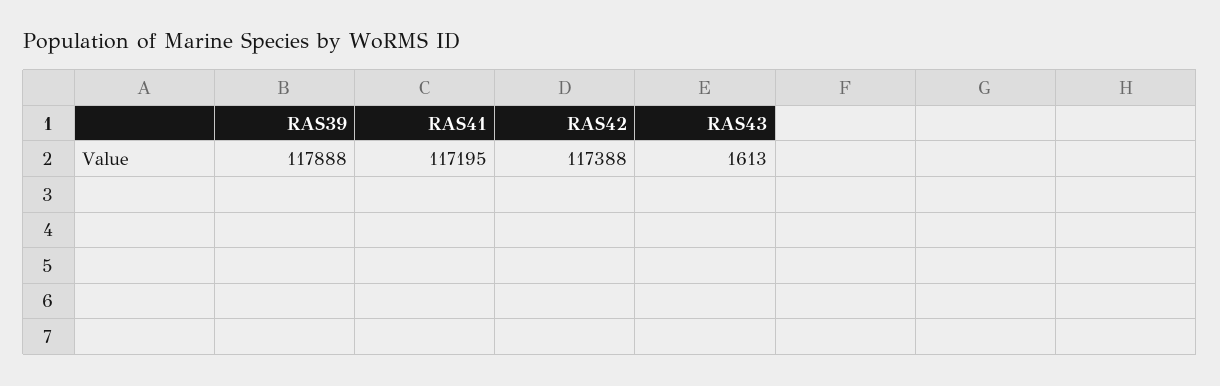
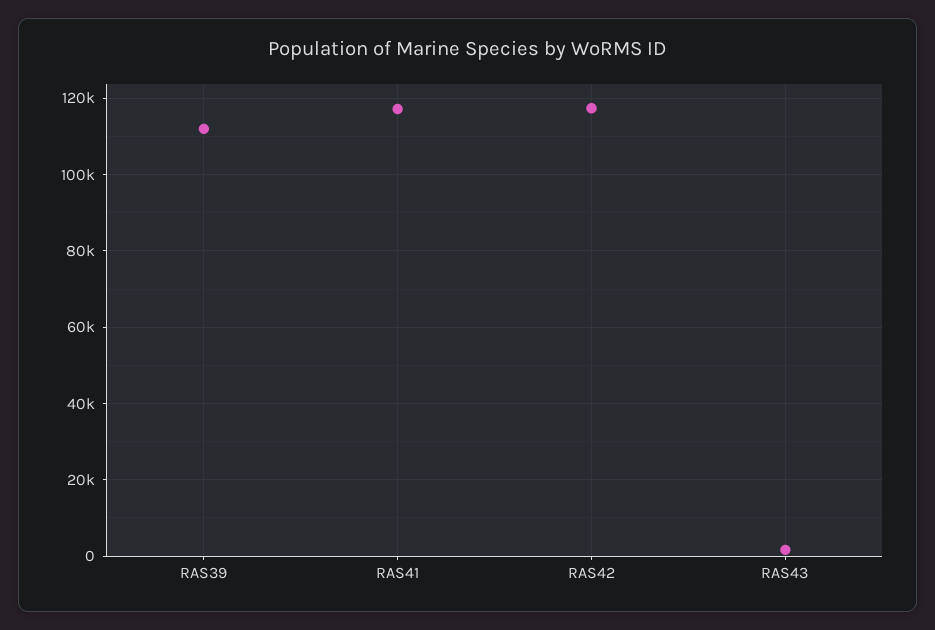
  {
-   "RAS39": 117888,
+   "RAS39": 112000,
    "RAS41": 117195,
    "RAS42": 117388,
    "RAS43": 1613
  }

